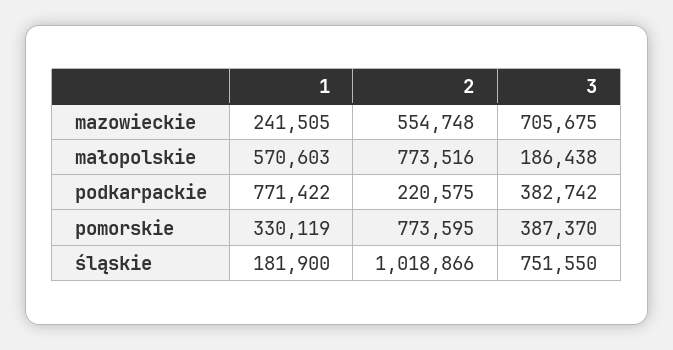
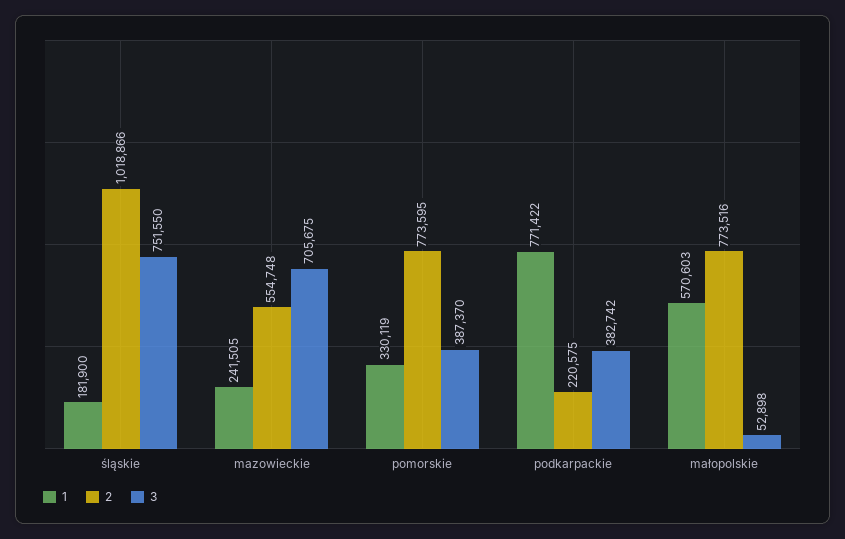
  {
    "1": {
      "mazowieckie": 241505,
      "małopolskie": 570603,
      "podkarpackie": 771422,
      "pomorskie": 330119,
      "śląskie": 181900
    },
    "2": {
      "mazowieckie": 554748,
      "małopolskie": 773516,
      "podkarpackie": 220575,
      "pomorskie": 773595,
      "śląskie": 1018866
    },
    "3": {
      "mazowieckie": 705675,
-     "małopolskie": 186438,
+     "małopolskie": 52898,
      "podkarpackie": 382742,
      "pomorskie": 387370,
      "śląskie": 751550
    }
  }

